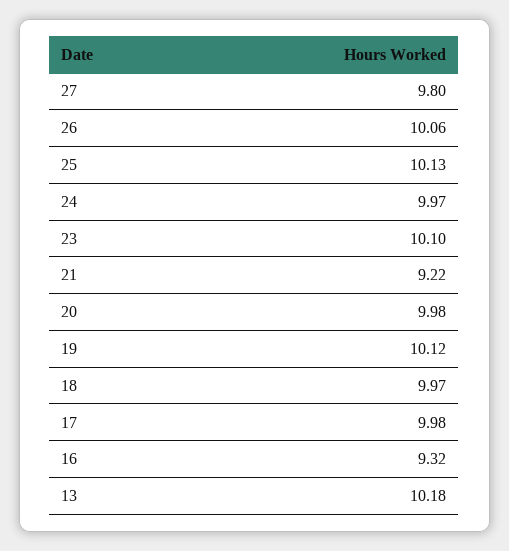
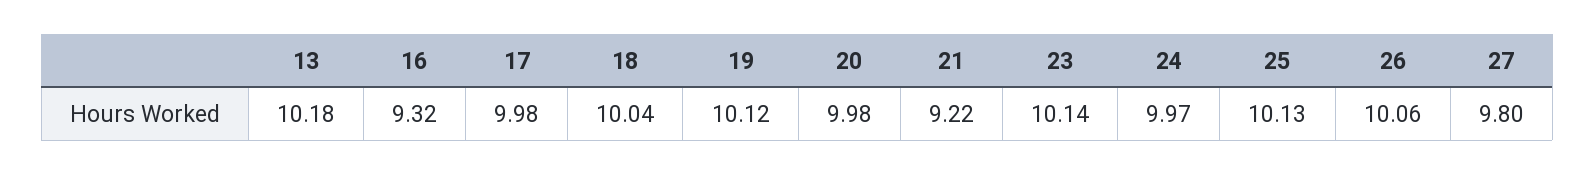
  {
    "27": 9.8,
    "26": 10.06,
    "25": 10.13,
    "24": 9.97,
-   "23": 10.1,
+   "23": 10.14,
    "21": 9.22,
    "20": 9.98,
    "19": 10.12,
-   "18": 9.97,
+   "18": 10.04,
    "17": 9.98,
    "16": 9.32,
    "13": 10.18
  }

